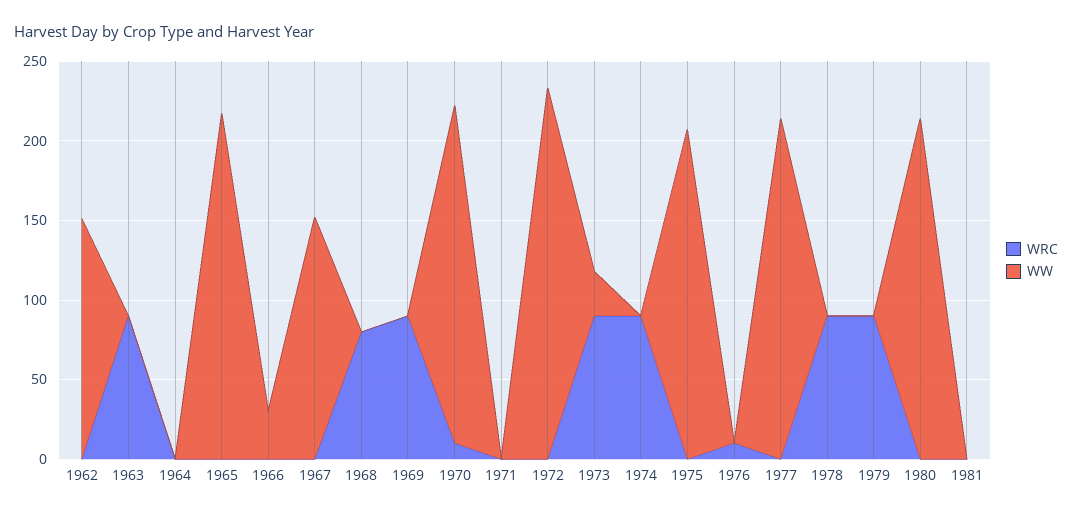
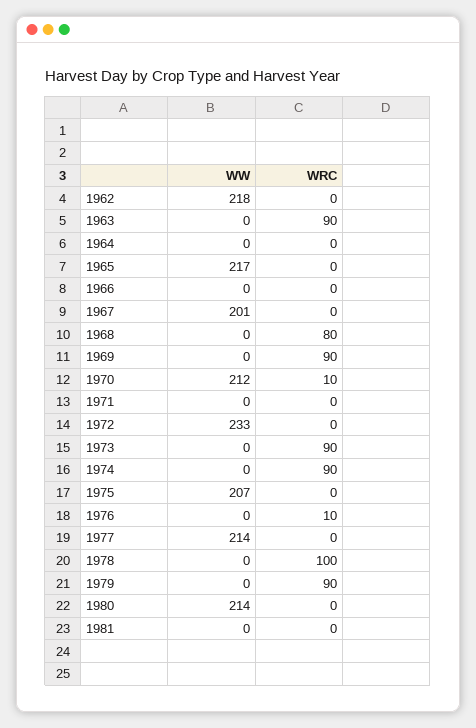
  {
    "WRC": {
      "1962": 0,
      "1963": 90,
      "1964": 0,
      "1965": 0,
      "1966": 0,
      "1967": 0,
      "1968": 80,
      "1969": 90,
      "1970": 10,
      "1971": 0,
      "1972": 0,
      "1973": 90,
      "1974": 90,
      "1975": 0,
      "1976": 10,
      "1977": 0,
-     "1978": 90,
+     "1978": 100,
      "1979": 90,
      "1980": 0,
      "1981": 0
    },
    "WW": {
-     "1962": 150,
+     "1962": 218,
      "1963": 0,
      "1964": 0,
      "1965": 217,
-     "1966": 30,
+     "1966": 0,
-     "1967": 150,
+     "1967": 201,
      "1968": 0,
      "1969": 0,
      "1970": 212,
      "1971": 0,
      "1972": 233,
-     "1973": 30,
+     "1973": 0,
      "1974": 0,
      "1975": 207,
      "1976": 0,
      "1977": 214,
      "1978": 0,
      "1979": 0,
      "1980": 214,
      "1981": 0
    }
  }

